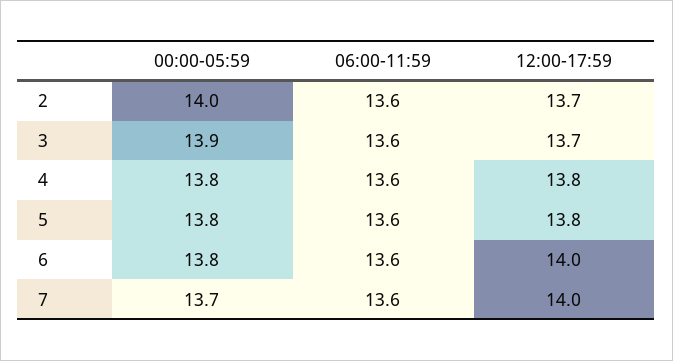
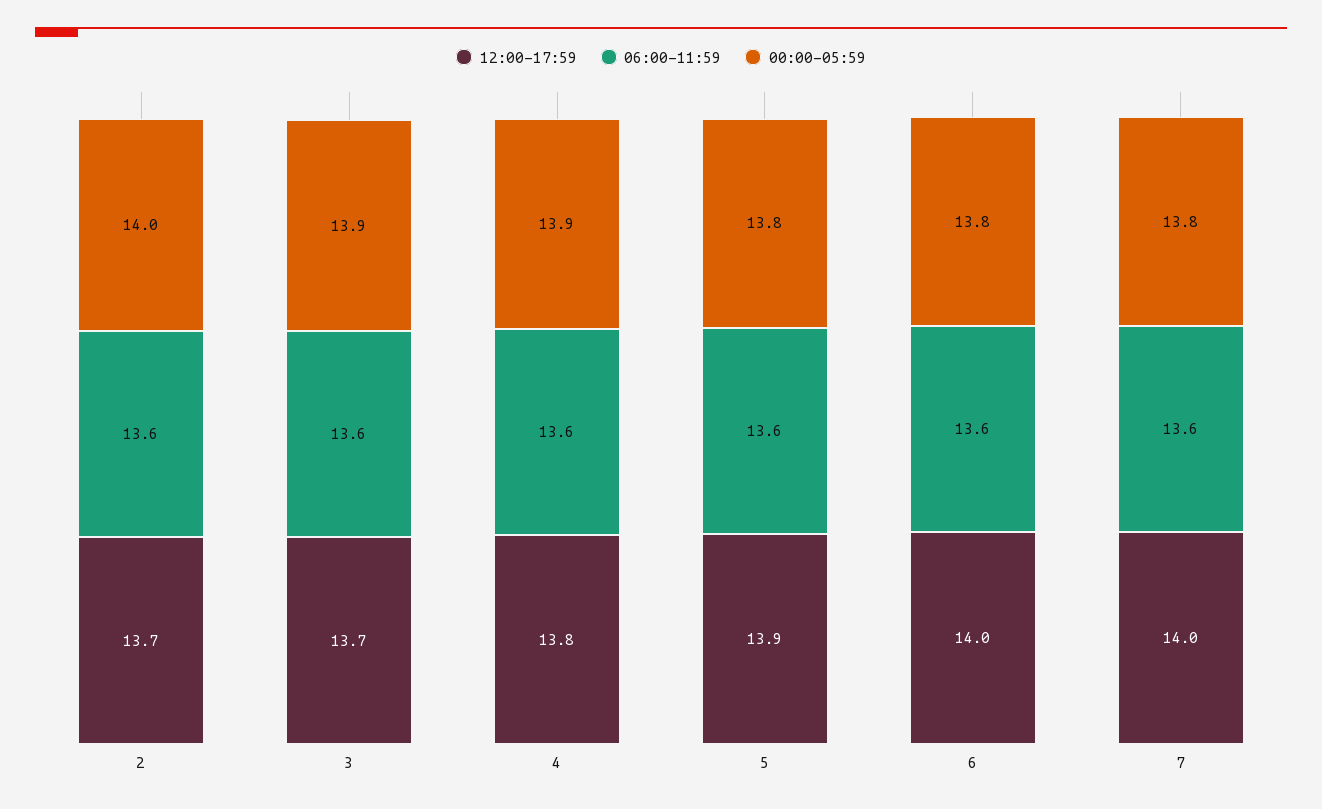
  {
    "00:00-05:59": {
      "2": 14,
      "3": 13.9,
-     "4": 13.8,
+     "4": 13.9,
      "5": 13.8,
      "6": 13.8,
-     "7": 13.7
+     "7": 13.8
    },
    "06:00-11:59": {
      "2": 13.6,
      "3": 13.6,
      "4": 13.6,
      "5": 13.6,
      "6": 13.6,
      "7": 13.6
    },
    "12:00-17:59": {
      "2": 13.7,
      "3": 13.7,
      "4": 13.8,
-     "5": 13.8,
+     "5": 13.9,
      "6": 14,
      "7": 14
    }
  }

